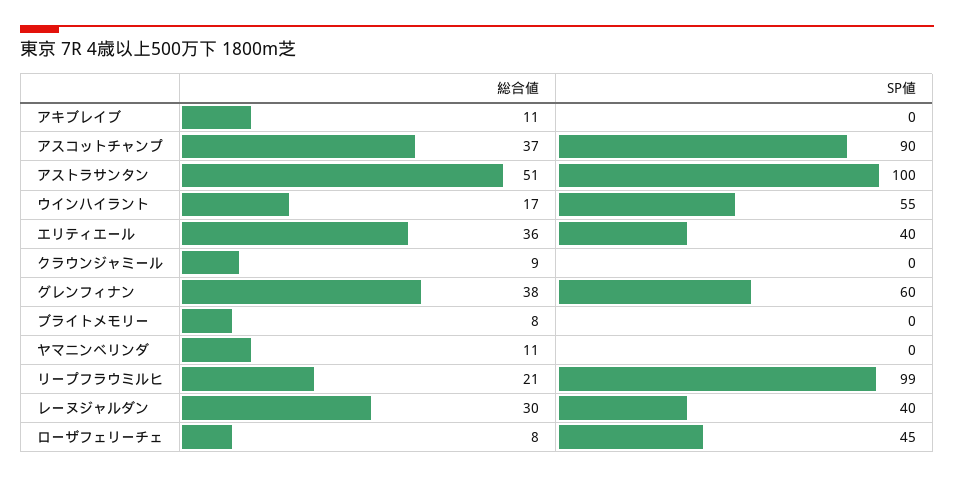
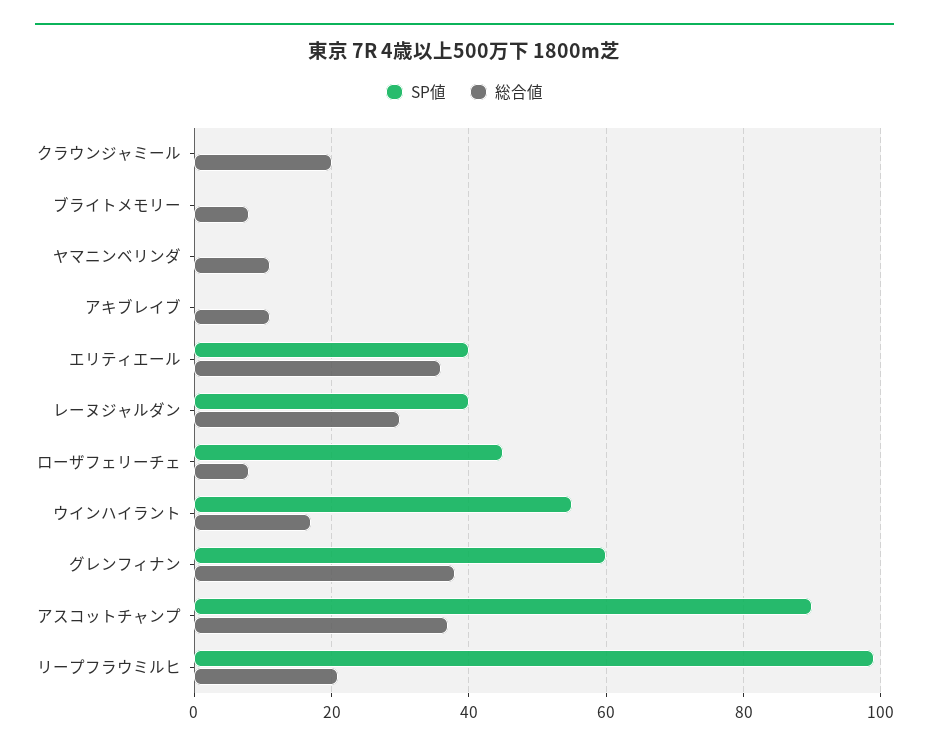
  {
    "総合値": {
      "アキブレイブ": 11,
      "アスコットチャンプ": 37,
-     "アストラサンタン": 51,
      "ウインハイラント": 17,
      "エリティエール": 36,
-     "クラウンジャミール": 9,
+     "クラウンジャミール": 20,
      "グレンフィナン": 38,
      "ブライトメモリー": 8,
      "ヤマニンベリンダ": 11,
      "リープフラウミルヒ": 21,
      "レーヌジャルダン": 30,
      "ローザフェリーチェ": 8
    },
    "SP値": {
      "アキブレイブ": 0,
      "アスコットチャンプ": 90,
-     "アストラサンタン": 100,
      "ウインハイラント": 55,
      "エリティエール": 40,
      "クラウンジャミール": 0,
      "グレンフィナン": 60,
      "ブライトメモリー": 0,
      "ヤマニンベリンダ": 0,
      "リープフラウミルヒ": 99,
      "レーヌジャルダン": 40,
      "ローザフェリーチェ": 45
    }
  }

